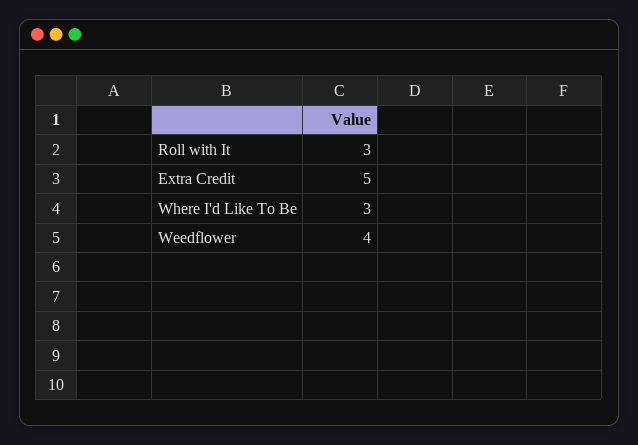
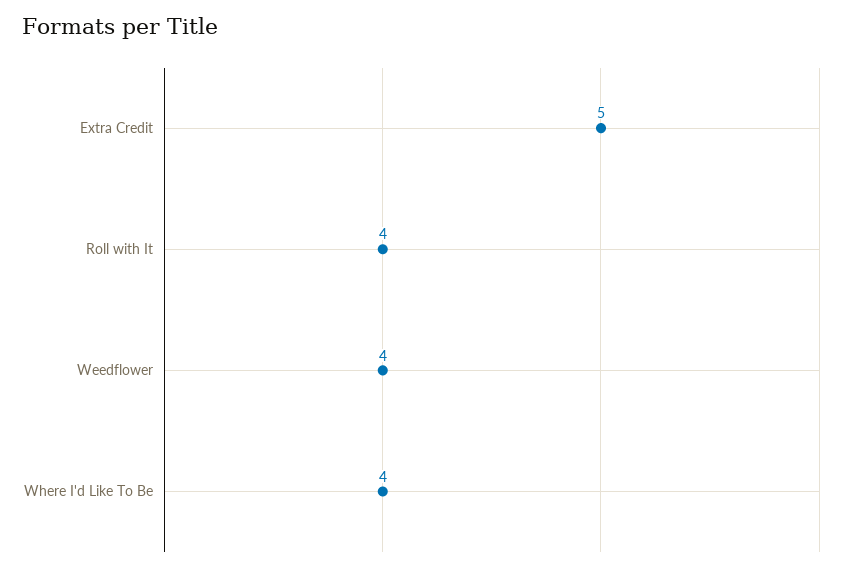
  {
-   "Roll with It": 3,
+   "Roll with It": 4,
    "Extra Credit": 5,
-   "Where I'd Like To Be": 3,
+   "Where I'd Like To Be": 4,
    "Weedflower": 4
  }

